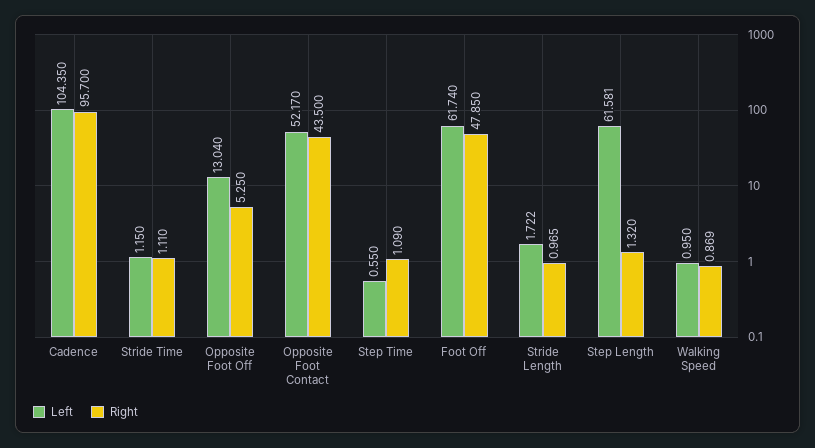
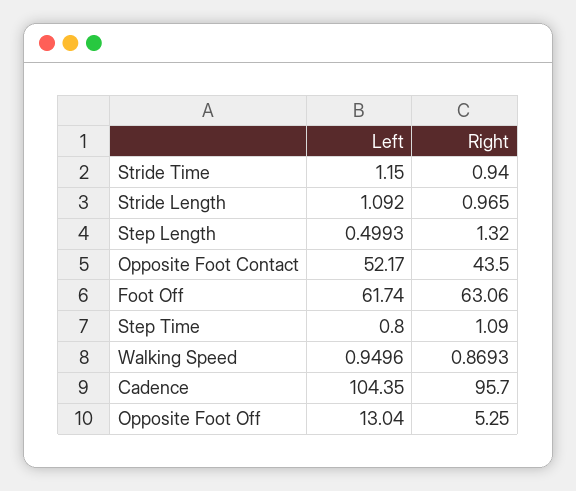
  {
    "Left": {
      "Cadence": 104.35,
      "Stride Time": 1.15,
      "Opposite Foot Off": 13.04,
      "Opposite Foot Contact": 52.17,
-     "Step Time": 0.55,
+     "Step Time": 0.8,
      "Foot Off": 61.74,
-     "Stride Length": 1.722,
+     "Stride Length": 1.092,
-     "Step Length": 61.581,
+     "Step Length": 0.4993,
      "Walking Speed": 0.9496
    },
    "Right": {
      "Cadence": 95.7,
-     "Stride Time": 1.11,
+     "Stride Time": 0.94,
      "Opposite Foot Off": 5.25,
      "Opposite Foot Contact": 43.5,
      "Step Time": 1.09,
-     "Foot Off": 47.85,
+     "Foot Off": 63.06,
      "Stride Length": 0.965,
      "Step Length": 1.32,
      "Walking Speed": 0.8693
    }
  }

